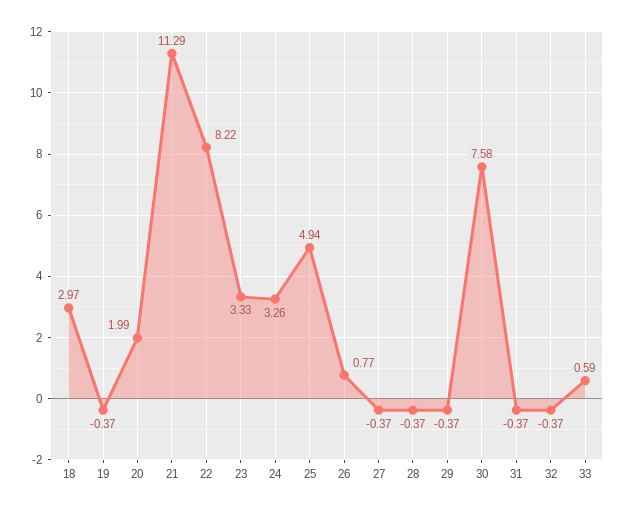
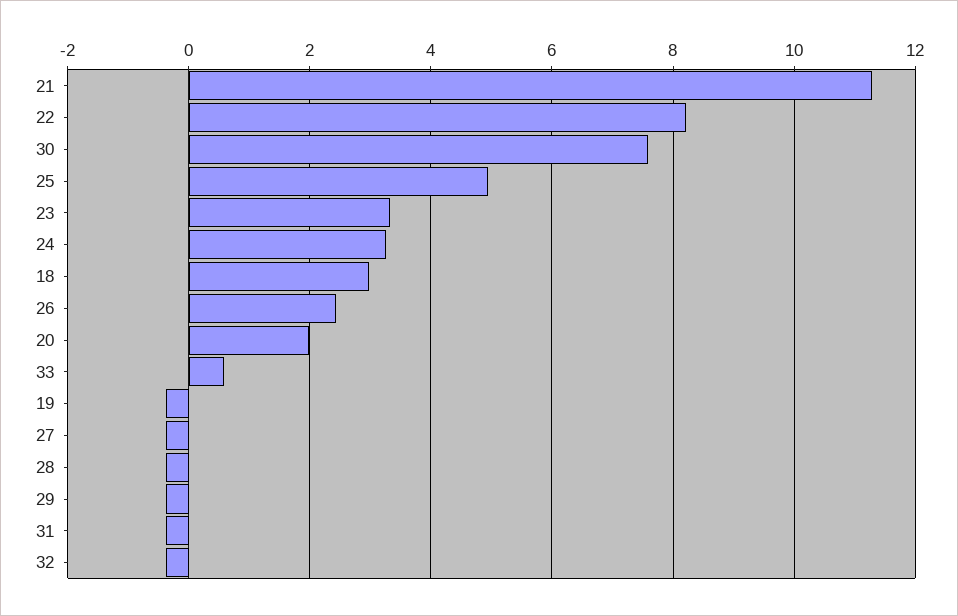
  {
    "18": 2.97,
    "19": -0.37,
    "20": 1.99,
    "21": 11.29,
    "22": 8.22,
    "23": 3.33,
    "24": 3.26,
    "25": 4.94,
-   "26": 0.77,
+   "26": 2.4,
    "27": -0.37,
    "28": -0.37,
    "29": -0.37,
    "30": 7.58,
    "31": -0.37,
    "32": -0.37,
    "33": 0.59
  }

